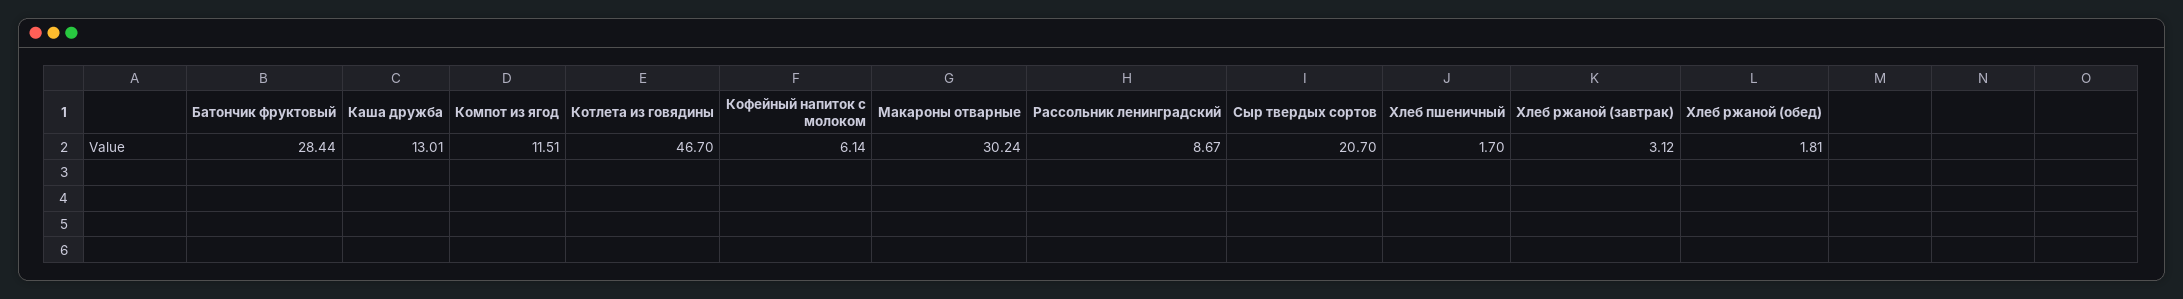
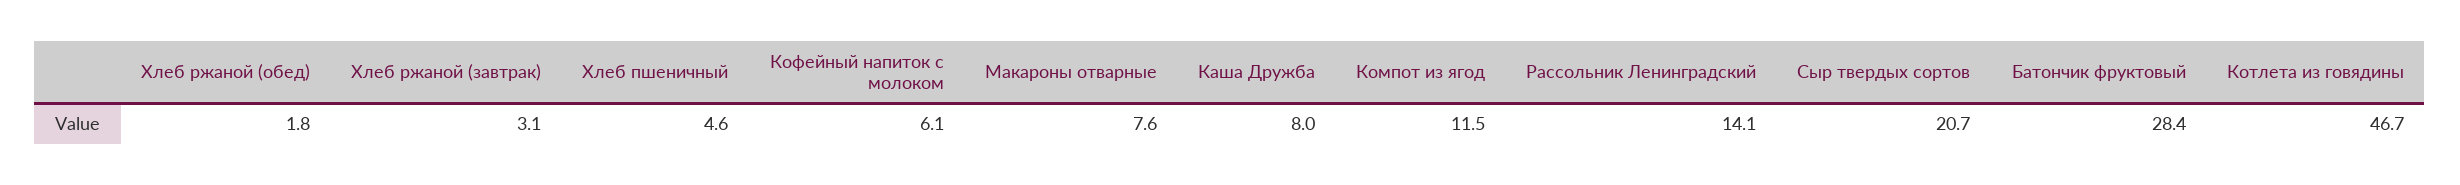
  {
    "Батончик фруктовый": 28.44,
-   "Каша дружба": 13.01,
+   "Каша дружба": 8,
    "Компот из ягод": 11.51,
    "Котлета из говядины": 46.7,
    "Кофейный напиток с молоком": 6.14,
-   "Макароны отварные": 30.24,
+   "Макароны отварные": 7.6,
-   "Рассольник ленинградский": 8.67,
+   "Рассольник ленинградский": 14.1,
    "Сыр твердых сортов": 20.7,
-   "Хлеб пшеничный": 1.7,
+   "Хлеб пшеничный": 4.6,
    "Хлеб ржаной (завтрак)": 3.12,
    "Хлеб ржаной (обед)": 1.81
  }

